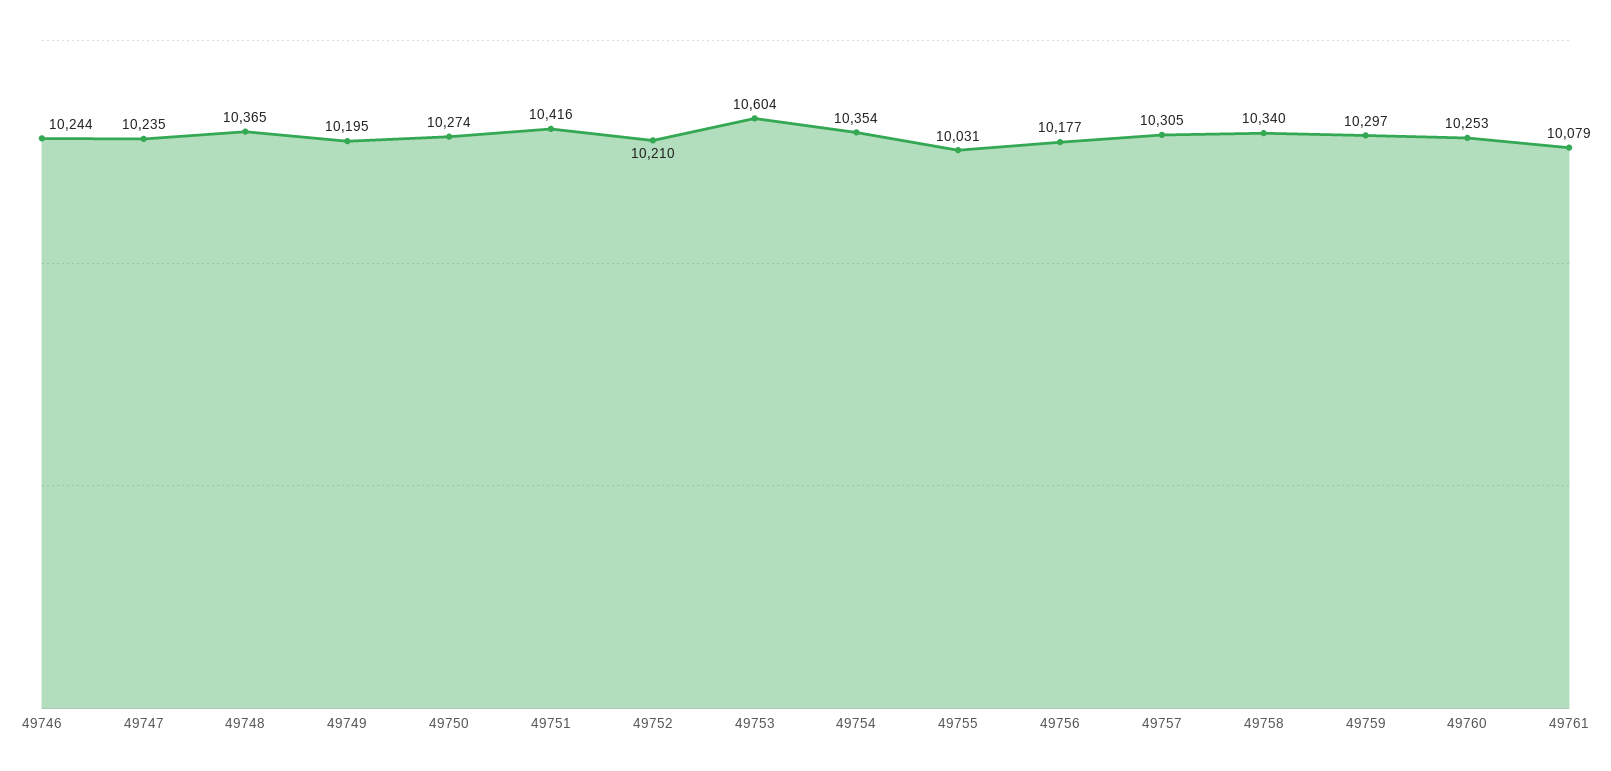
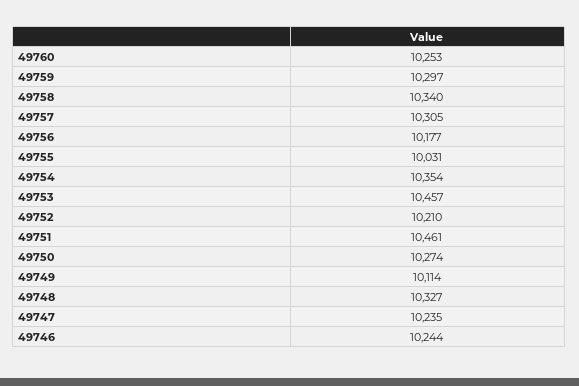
  {
    "49746": 10244,
    "49747": 10235,
-   "49748": 10365,
+   "49748": 10327,
-   "49749": 10195,
+   "49749": 10114,
    "49750": 10274,
-   "49751": 10416,
+   "49751": 10461,
    "49752": 10210,
-   "49753": 10604,
+   "49753": 10457,
    "49754": 10354,
    "49755": 10031,
    "49756": 10177,
    "49757": 10305,
    "49758": 10340,
    "49759": 10297,
-   "49760": 10253,
+   "49760": 10253
-   "49761": 10079
  }

